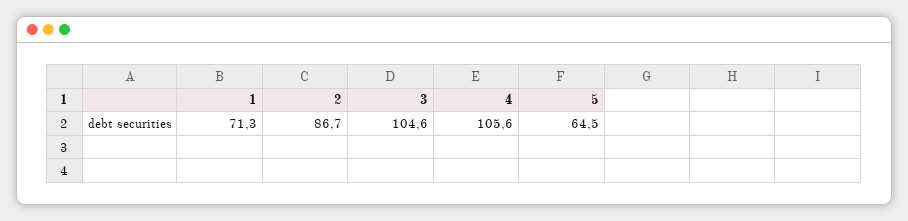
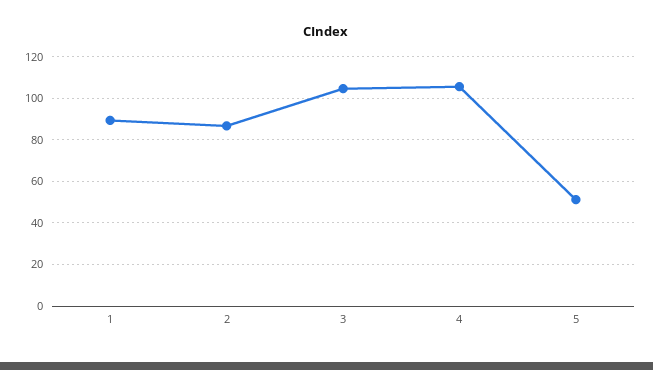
  {
-   "1": 71.3,
+   "1": 90,
    "2": 86.7,
    "3": 104.6,
    "4": 105.6,
-   "5": 64.5
+   "5": 50
  }

